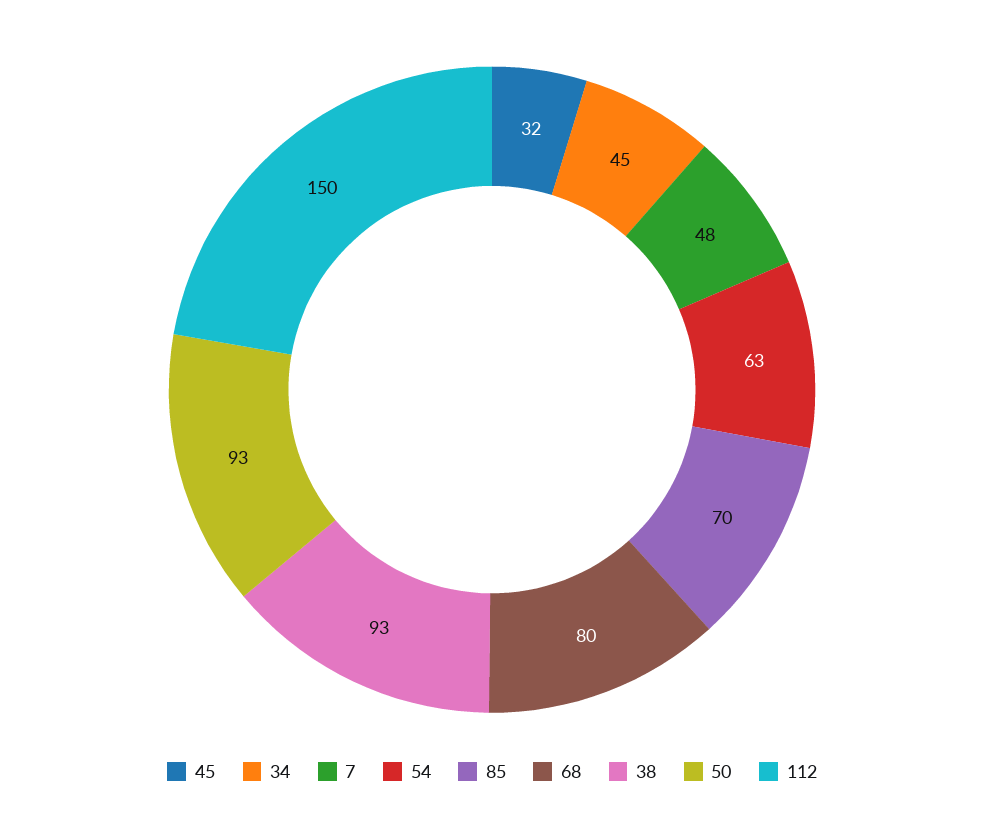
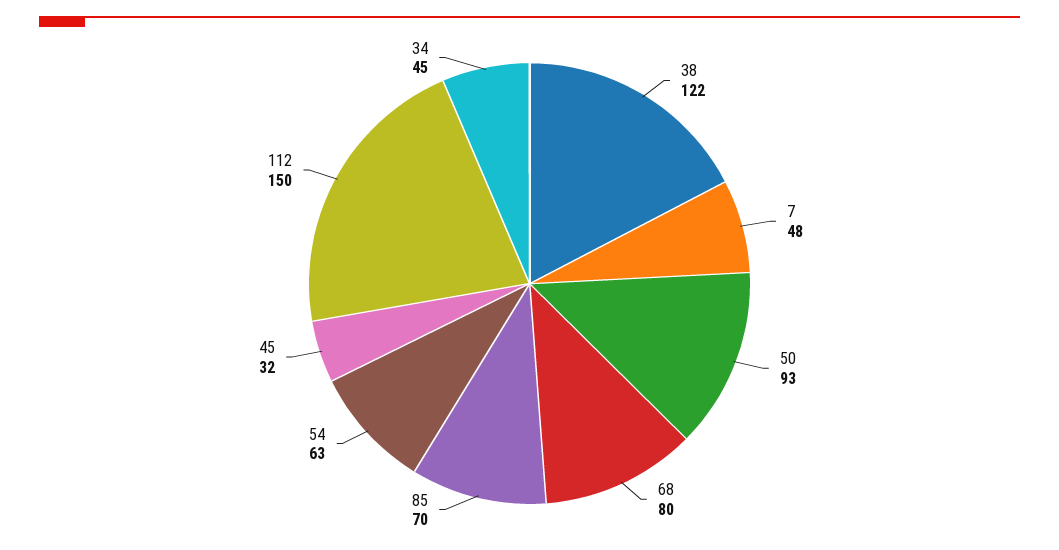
  {
    "45": 32,
    "34": 45,
    "7": 48,
    "54": 63,
    "85": 70,
    "68": 80,
-   "38": 93,
+   "38": 122,
    "50": 93,
    "112": 150
  }

